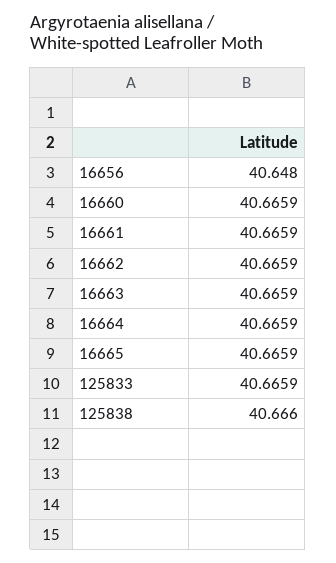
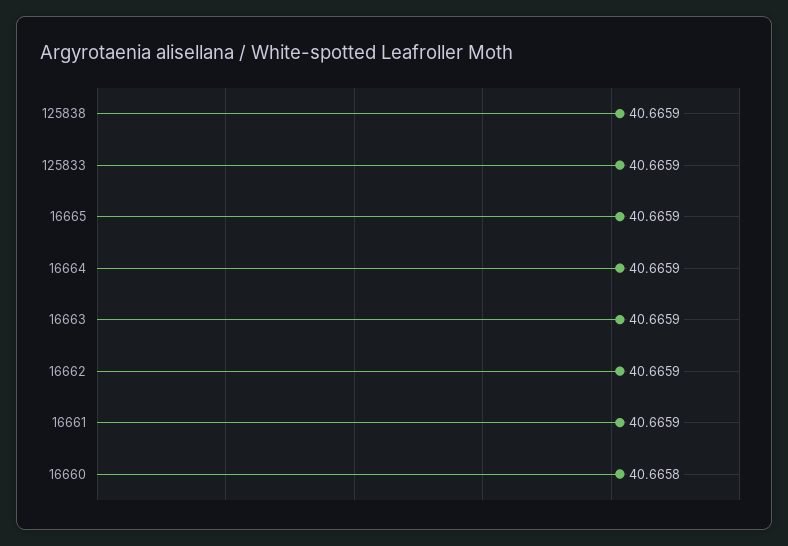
  {
-   "16656": 40.648,
-   "16660": 40.6659,
+   "16660": 40.6658,
    "16661": 40.6659,
    "16662": 40.6659,
    "16663": 40.6659,
    "16664": 40.6659,
    "16665": 40.6659,
    "125833": 40.6659,
-   "125838": 40.666
+   "125838": 40.6659
  }

